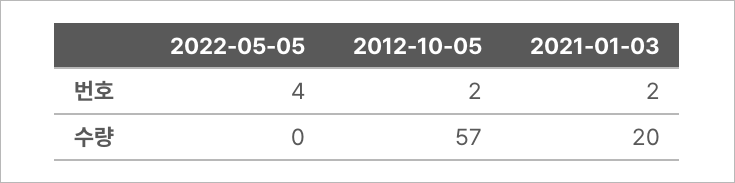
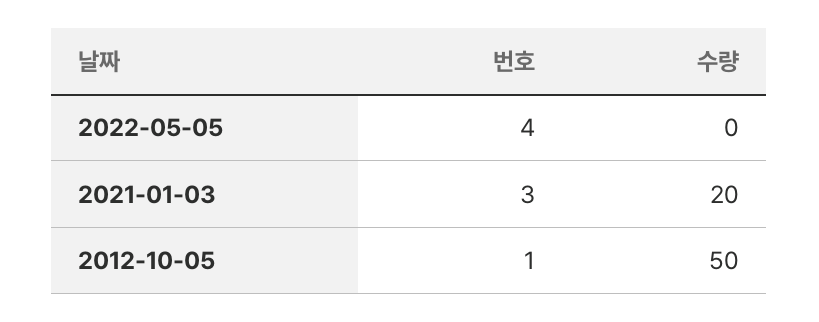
  {
    "2022-05-05": {
      "번호": 4,
      "수량": 0
    },
    "2012-10-05": {
-     "번호": 2,
+     "번호": 1,
-     "수량": 57
+     "수량": 50
    },
    "2021-01-03": {
-     "번호": 2,
+     "번호": 3,
      "수량": 20
    }
  }

